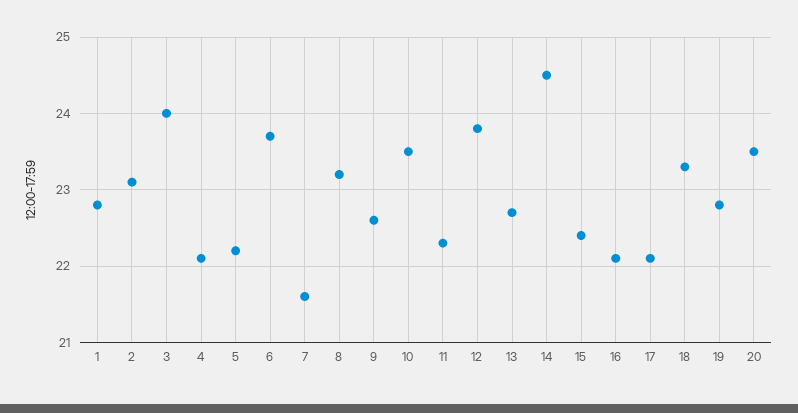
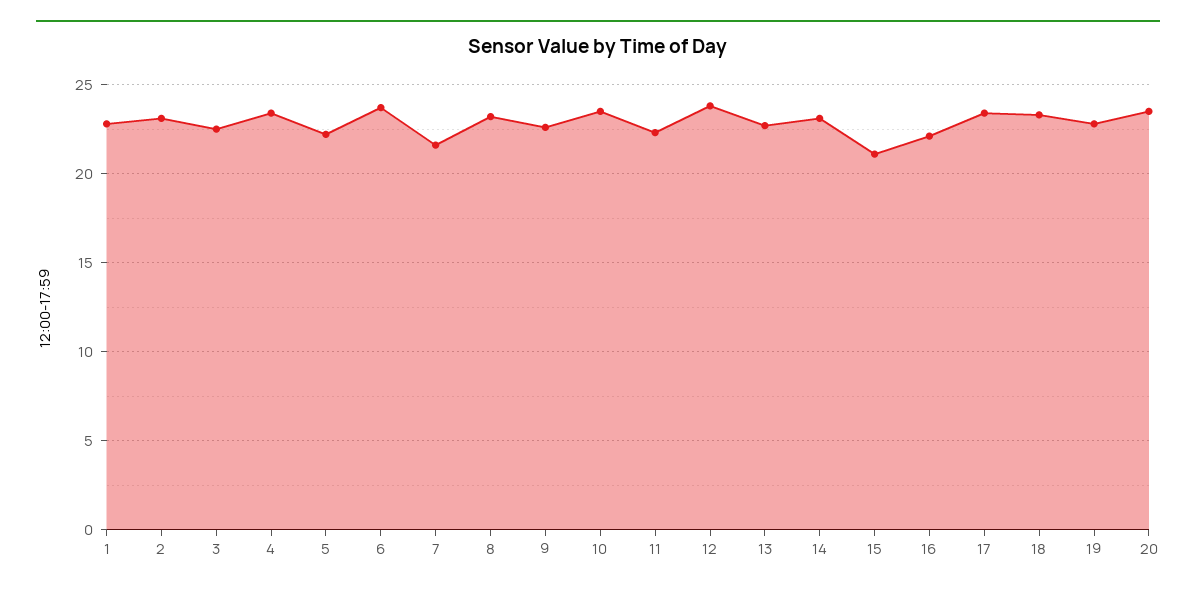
  {
    "1": 22.8,
    "2": 23.1,
-   "3": 24,
+   "3": 22.5,
-   "4": 22.1,
+   "4": 23.5,
    "5": 22.2,
    "6": 23.7,
    "7": 21.6,
    "8": 23.2,
    "9": 22.6,
    "10": 23.5,
    "11": 22.3,
    "12": 23.8,
    "13": 22.7,
-   "14": 24.5,
+   "14": 23,
-   "15": 22.4,
+   "15": 21,
    "16": 22.1,
-   "17": 22.1,
+   "17": 23.5,
    "18": 23.3,
    "19": 22.8,
    "20": 23.5
  }

